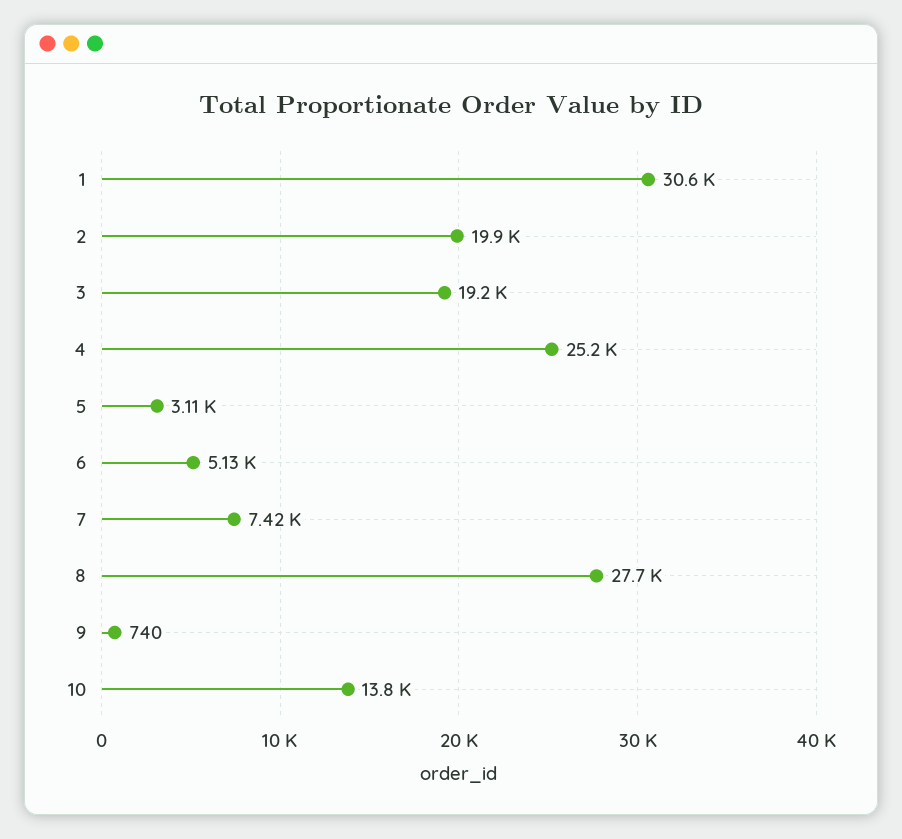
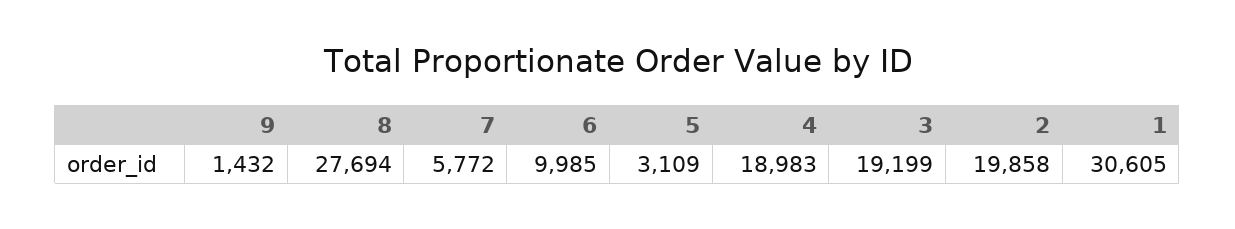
  {
    "1": 30605,
    "2": 19858,
    "3": 19199,
-   "4": 25200,
+   "4": 18983,
    "5": 3109,
-   "6": 5130,
+   "6": 9985,
-   "7": 7420,
+   "7": 5772,
    "8": 27694,
-   "9": 740,
+   "9": 1432
-   "10": 13800
  }

